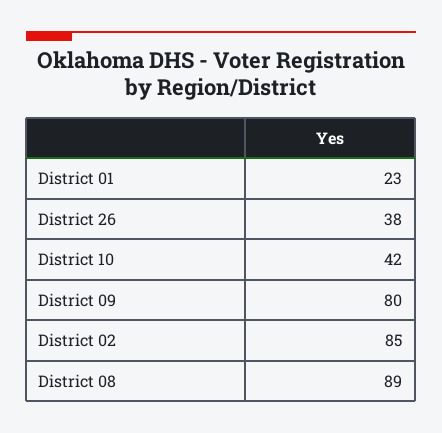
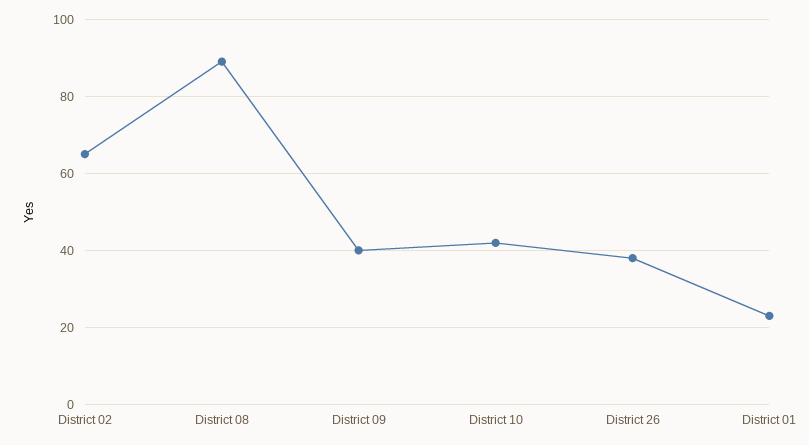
  {
    "District 01": 23,
    "District 26": 38,
    "District 10": 42,
-   "District 09": 80,
+   "District 09": 40,
-   "District 02": 85,
+   "District 02": 65,
    "District 08": 89
  }

